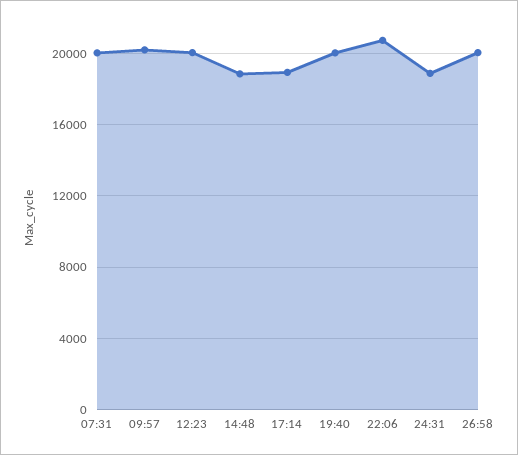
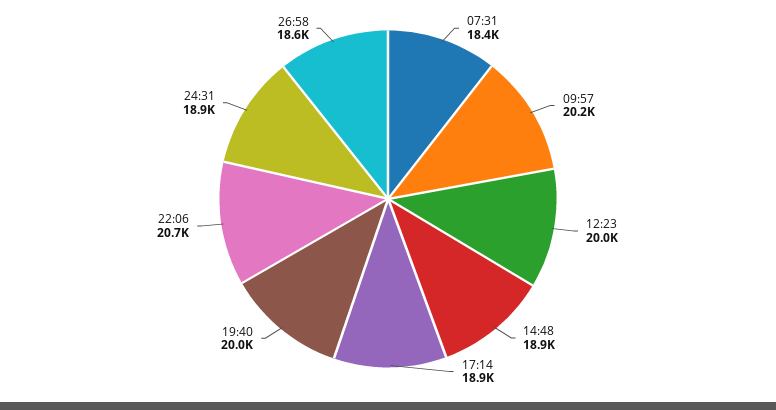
  {
-   "07:31": 20000,
+   "07:31": 18400,
    "09:57": 20200,
    "12:23": 20000,
    "14:48": 18900,
    "17:14": 18900,
    "19:40": 20000,
    "22:06": 20700,
    "24:31": 18900,
-   "26:58": 20000
+   "26:58": 18600
  }

